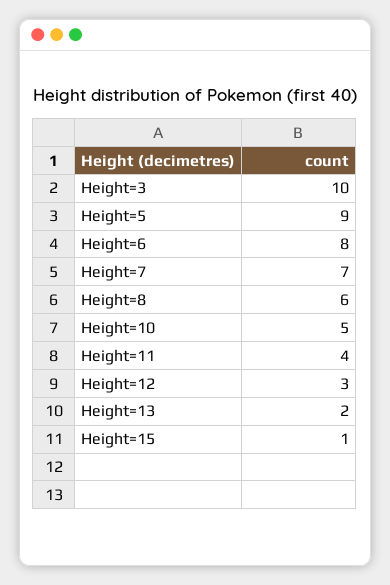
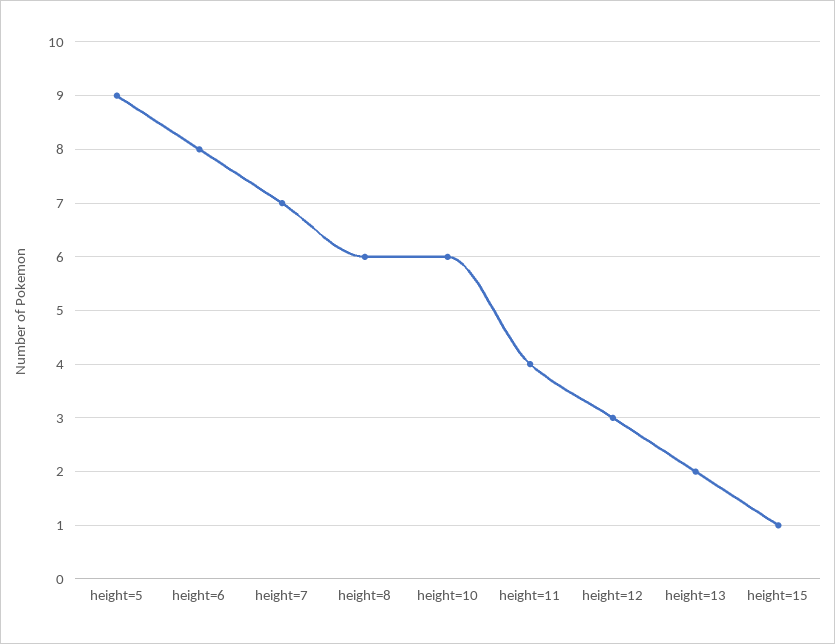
  {
-   "Height=3": 10,
    "Height=5": 9,
    "Height=6": 8,
    "Height=7": 7,
    "Height=8": 6,
-   "Height=10": 5,
+   "Height=10": 6,
    "Height=11": 4,
    "Height=12": 3,
    "Height=13": 2,
    "Height=15": 1
  }

